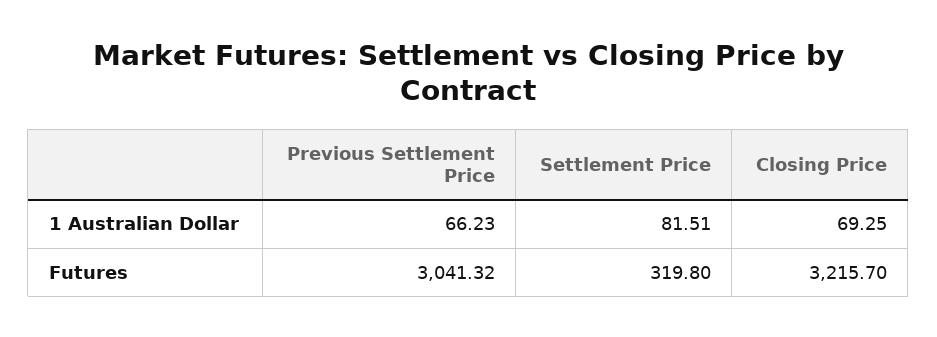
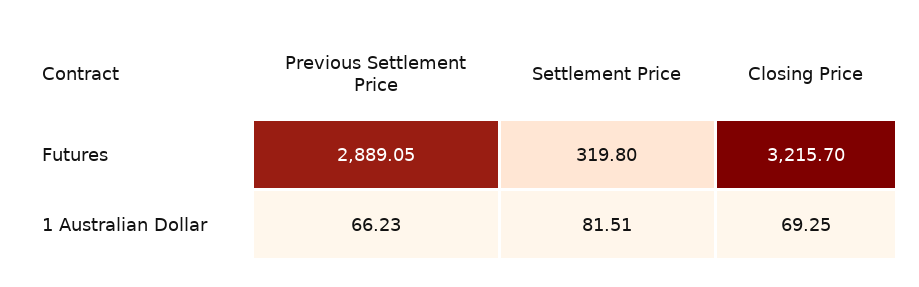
  {
    "Previous Settlement Price": {
      "1 Australian Dollar": 66.23,
-     "Futures": 3041.32
+     "Futures": 2889.05
    },
    "Settlement Price": {
      "1 Australian Dollar": 81.51,
      "Futures": 319.8
    },
    "Closing Price": {
      "1 Australian Dollar": 69.25,
      "Futures": 3215.7
    }
  }

